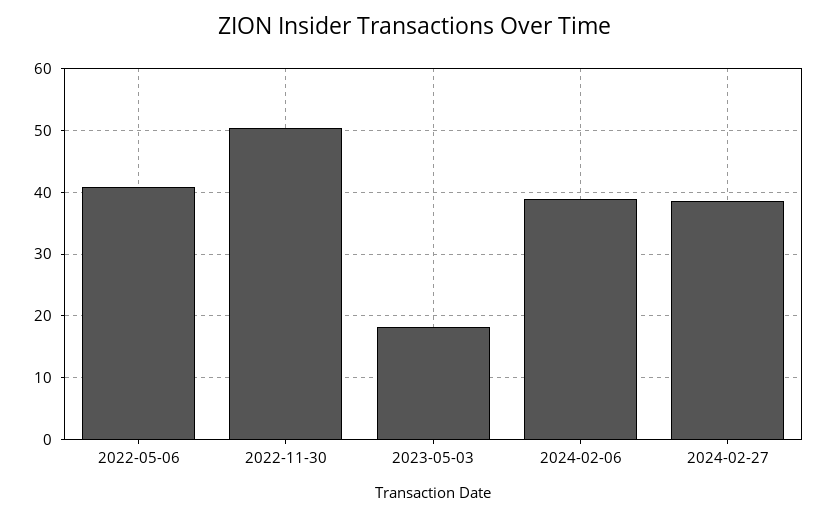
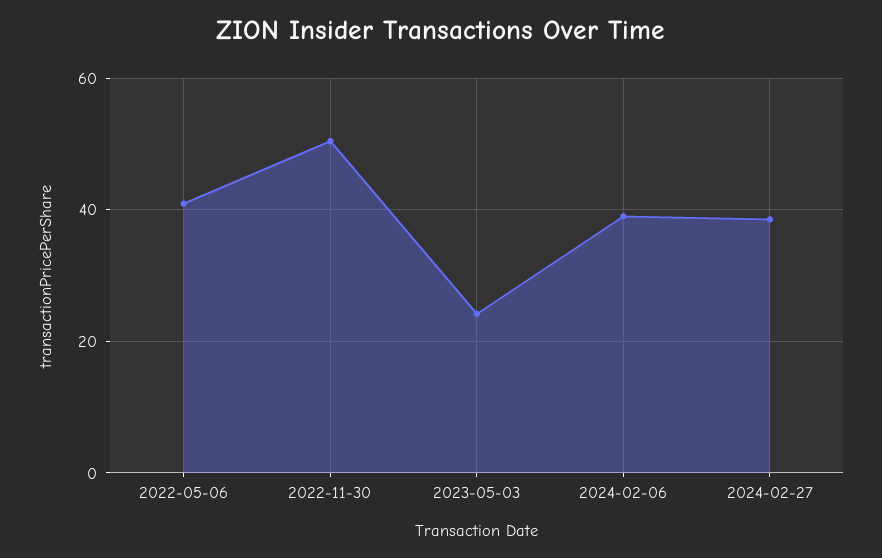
  {
    "2022-05-06": 41,
    "2022-11-30": 50,
-   "2023-05-03": 18,
+   "2023-05-03": 24,
    "2024-02-06": 39,
    "2024-02-27": 39
  }

